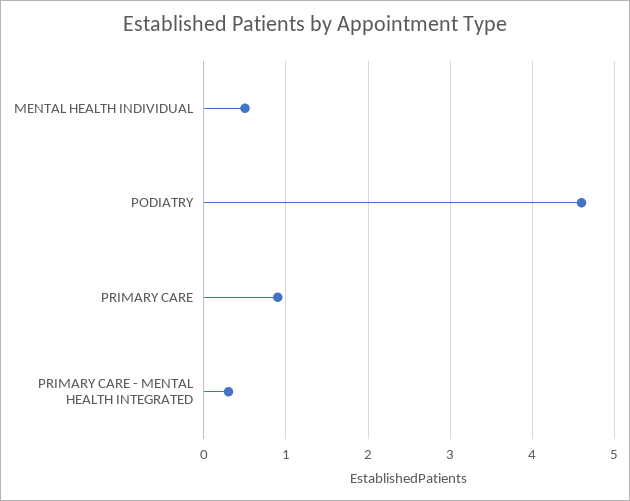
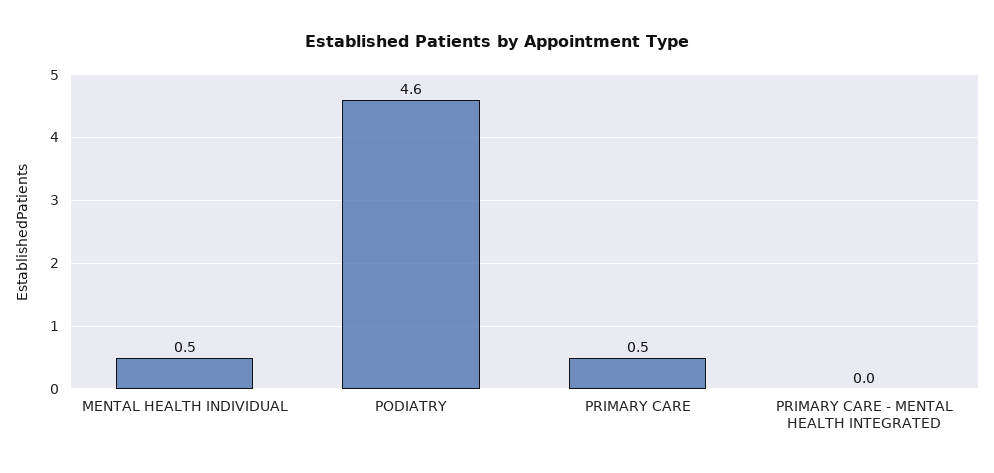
  {
    "MENTAL HEALTH INDIVIDUAL": 0.5,
    "PODIATRY": 4.6,
-   "PRIMARY CARE": 0.9,
+   "PRIMARY CARE": 0.5,
-   "PRIMARY CARE - MENTAL HEALTH INTEGRATED": 0.3
+   "PRIMARY CARE - MENTAL HEALTH INTEGRATED": 0
  }

